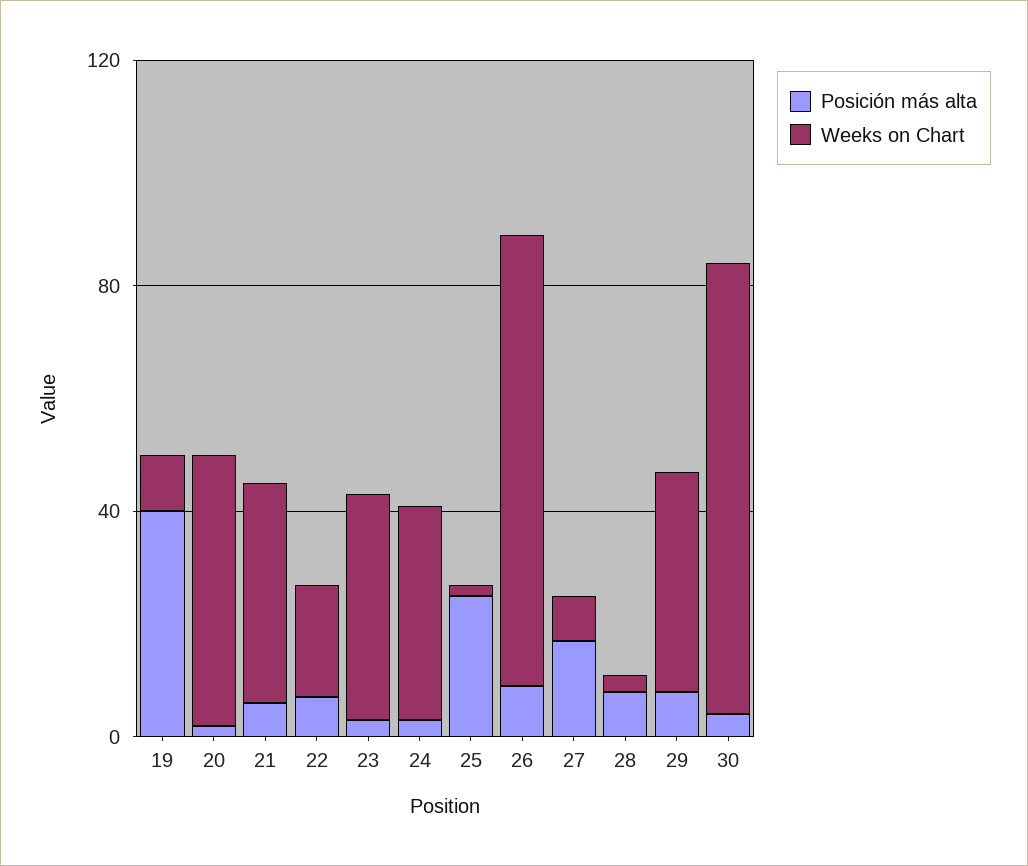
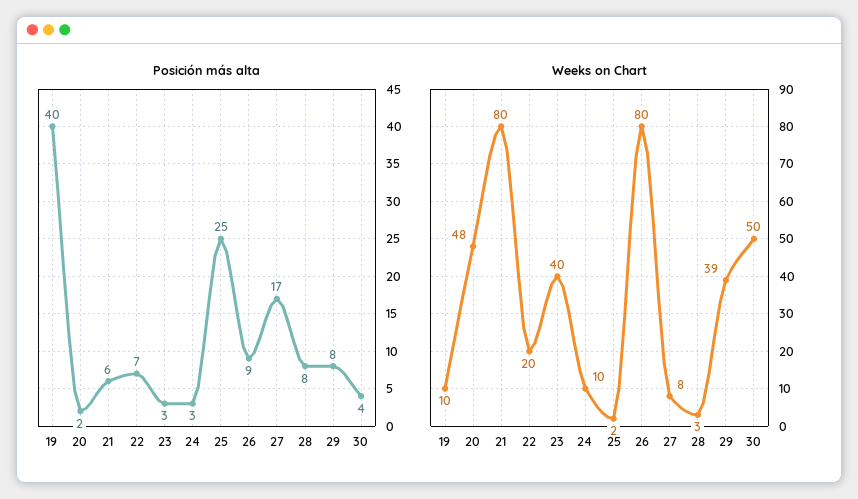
  {
    "Posición más alta": {
      "19": 40,
      "20": 2,
      "21": 6,
      "22": 7,
      "23": 3,
      "24": 3,
      "25": 25,
      "26": 9,
      "27": 17,
      "28": 8,
      "29": 8,
      "30": 4
    },
    "Weeks on Chart": {
      "19": 10,
      "20": 48,
-     "21": 40,
+     "21": 80,
      "22": 20,
      "23": 40,
-     "24": 40,
+     "24": 10,
      "25": 2,
      "26": 80,
      "27": 8,
      "28": 3,
      "29": 39,
-     "30": 80
+     "30": 50
    }
  }

